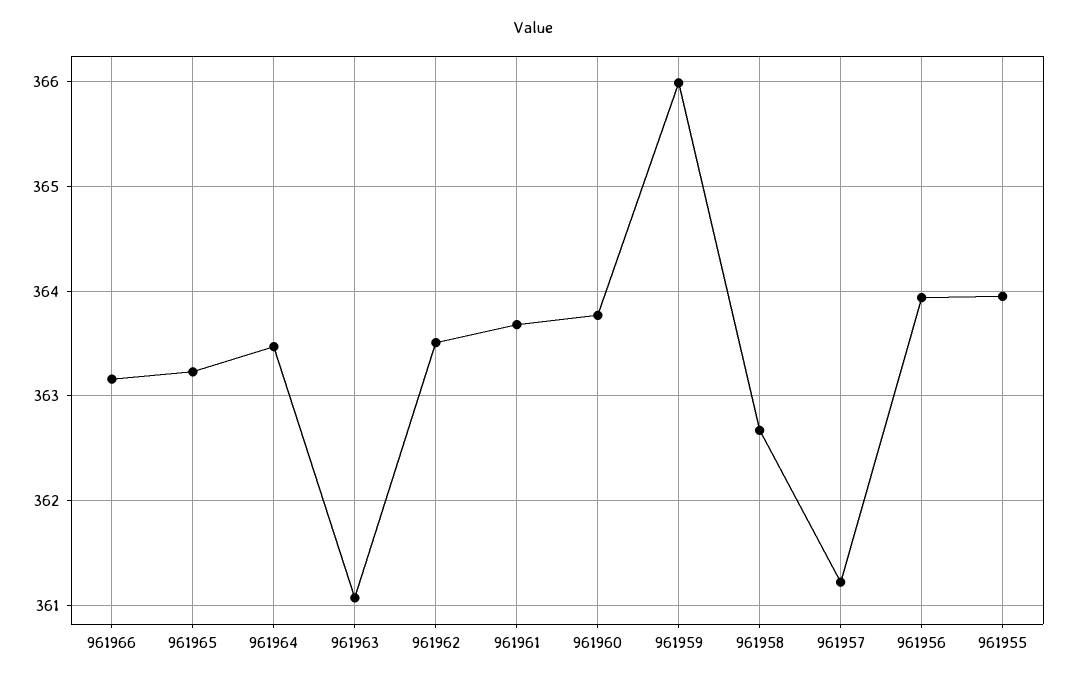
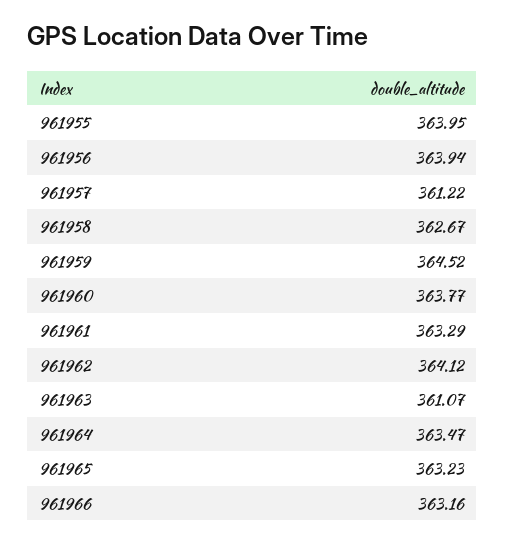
  {
    "961966": 363.16,
    "961965": 363.23,
    "961964": 363.47,
    "961963": 361.07,
-   "961962": 363.5,
+   "961962": 364.12,
-   "961961": 363.7,
+   "961961": 363.29,
    "961960": 363.77,
-   "961959": 366,
+   "961959": 364.52,
    "961958": 362.67,
    "961957": 361.22,
    "961956": 363.94,
    "961955": 363.95
  }

